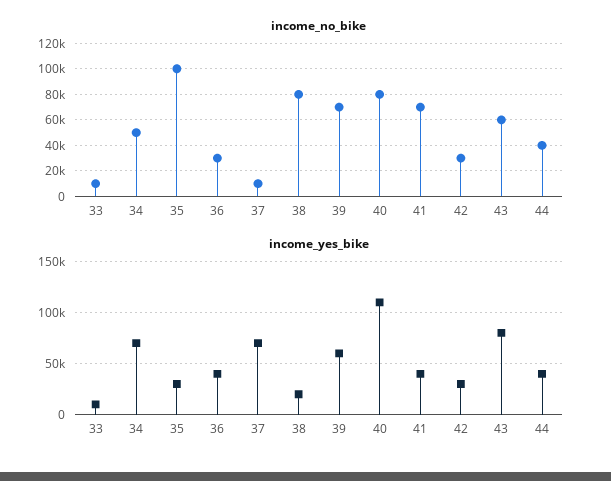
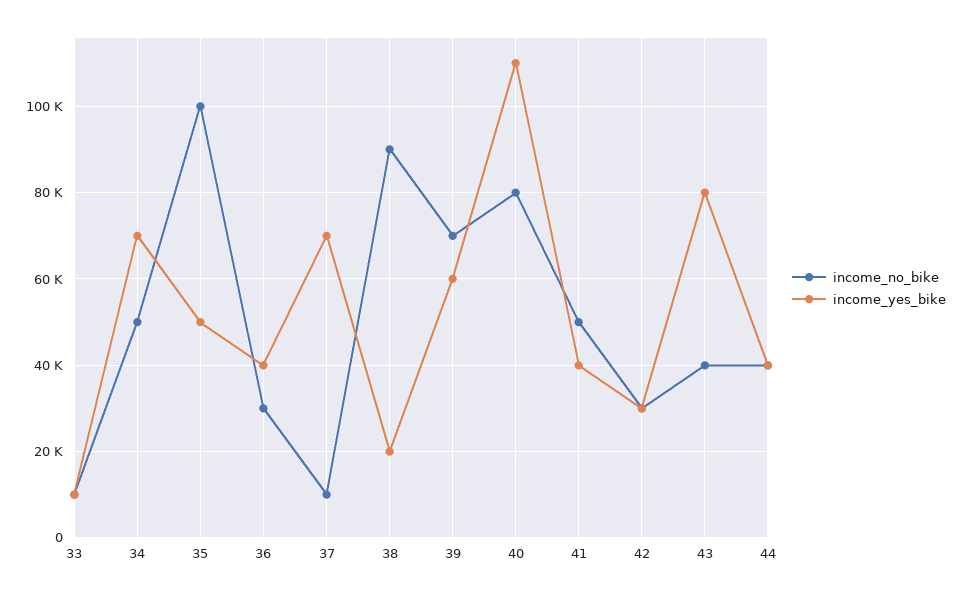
  {
    "income_no_bike": {
      "33": 10000,
      "34": 50000,
      "35": 100000,
      "36": 30000,
      "37": 10000,
-     "38": 80000,
+     "38": 90000,
      "39": 70000,
      "40": 80000,
-     "41": 70000,
+     "41": 50000,
      "42": 30000,
-     "43": 60000,
+     "43": 40000,
      "44": 40000
    },
    "income_yes_bike": {
      "33": 10000,
      "34": 70000,
-     "35": 30000,
+     "35": 50000,
      "36": 40000,
      "37": 70000,
      "38": 20000,
      "39": 60000,
      "40": 110000,
      "41": 40000,
      "42": 30000,
      "43": 80000,
      "44": 40000
    }
  }

